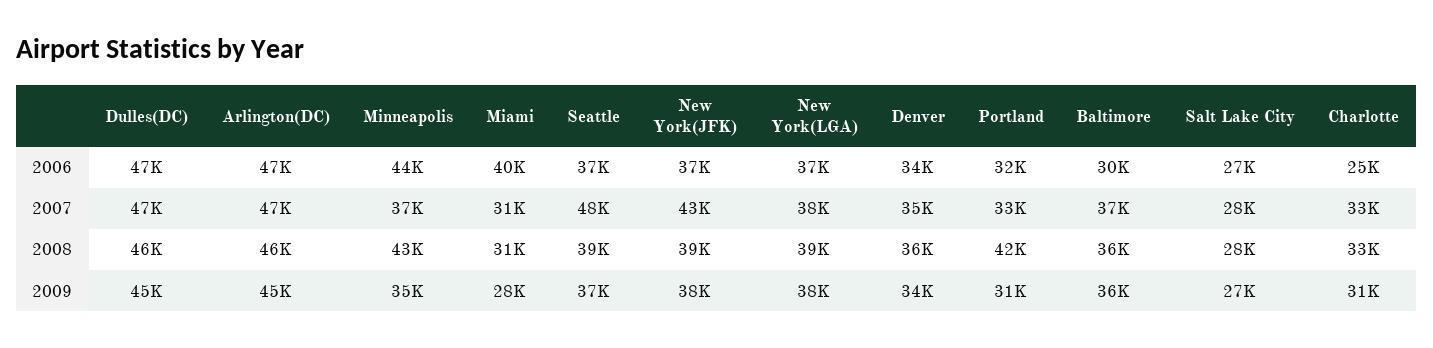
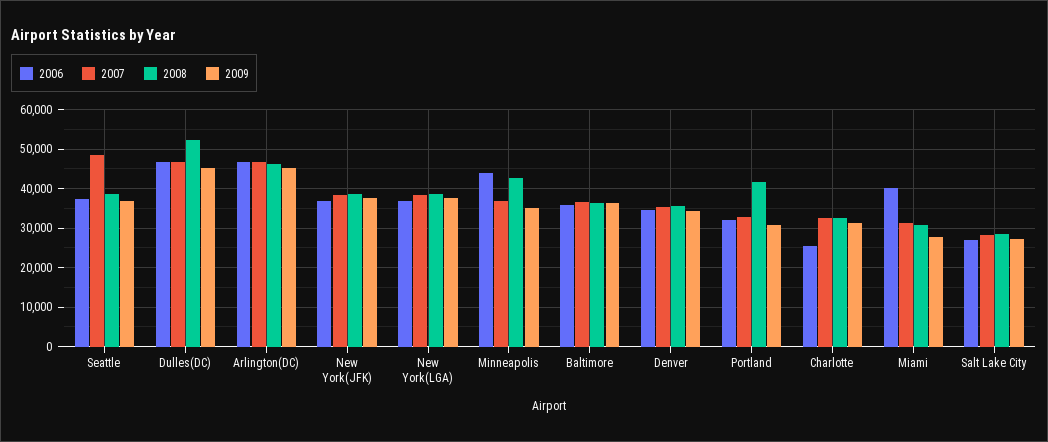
  {
    "2006": {
      "Dulles(DC)": 47000,
      "Arlington(DC)": 47000,
      "Minneapolis": 44000,
      "Miami": 40000,
      "Seattle": 37000,
      "New York(JFK)": 37000,
      "New York(LGA)": 37000,
      "Denver": 34000,
      "Portland": 32000,
-     "Baltimore": 30000,
+     "Baltimore": 36000,
      "Salt Lake City": 27000,
      "Charlotte": 25000
    },
    "2007": {
      "Dulles(DC)": 47000,
      "Arlington(DC)": 47000,
      "Minneapolis": 37000,
      "Miami": 31000,
      "Seattle": 48000,
-     "New York(JFK)": 43000,
+     "New York(JFK)": 38000,
      "New York(LGA)": 38000,
      "Denver": 35000,
      "Portland": 33000,
      "Baltimore": 37000,
      "Salt Lake City": 28000,
      "Charlotte": 33000
    },
    "2008": {
-     "Dulles(DC)": 46000,
+     "Dulles(DC)": 52000,
      "Arlington(DC)": 46000,
      "Minneapolis": 43000,
      "Miami": 31000,
      "Seattle": 39000,
      "New York(JFK)": 39000,
      "New York(LGA)": 39000,
      "Denver": 36000,
      "Portland": 42000,
      "Baltimore": 36000,
      "Salt Lake City": 28000,
      "Charlotte": 33000
    },
    "2009": {
      "Dulles(DC)": 45000,
      "Arlington(DC)": 45000,
      "Minneapolis": 35000,
      "Miami": 28000,
      "Seattle": 37000,
      "New York(JFK)": 38000,
      "New York(LGA)": 38000,
      "Denver": 34000,
      "Portland": 31000,
      "Baltimore": 36000,
      "Salt Lake City": 27000,
      "Charlotte": 31000
    }
  }

